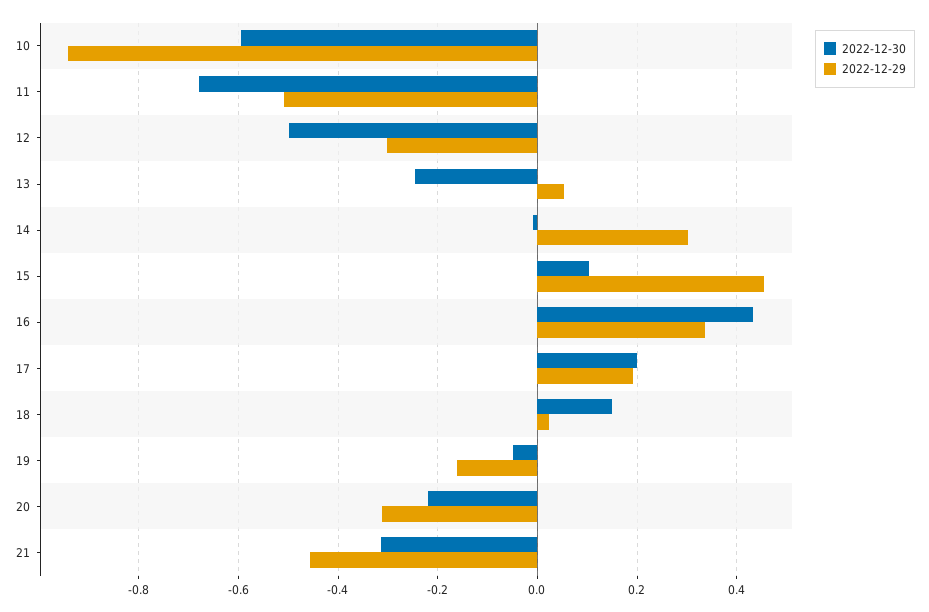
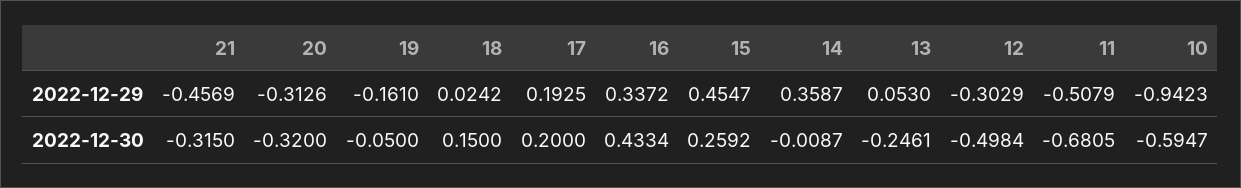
  {
    "2022-12-30": {
      "10": -0.5947,
      "11": -0.6805,
      "12": -0.4984,
      "13": -0.2461,
      "14": -0.0087,
-     "15": 0.1,
+     "15": 0.2592,
      "16": 0.4334,
      "17": 0.2,
      "18": 0.15,
      "19": -0.05,
-     "20": -0.22,
+     "20": -0.32,
      "21": -0.315
    },
    "2022-12-29": {
      "10": -0.9423,
      "11": -0.5079,
      "12": -0.3029,
      "13": 0.053,
-     "14": 0.3,
+     "14": 0.3587,
      "15": 0.4547,
      "16": 0.3372,
      "17": 0.1925,
      "18": 0.0242,
      "19": -0.161,
      "20": -0.3126,
      "21": -0.4569
    }
  }

